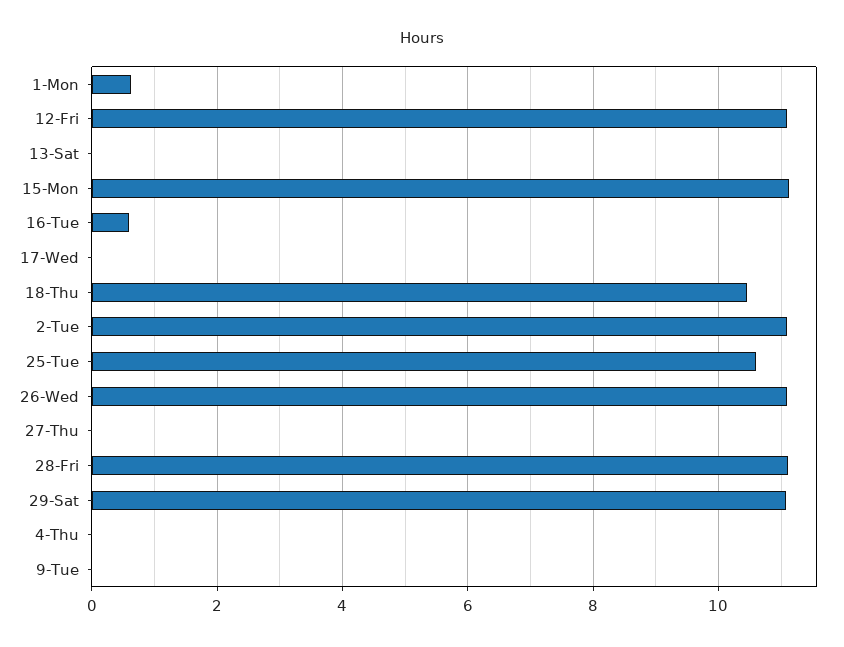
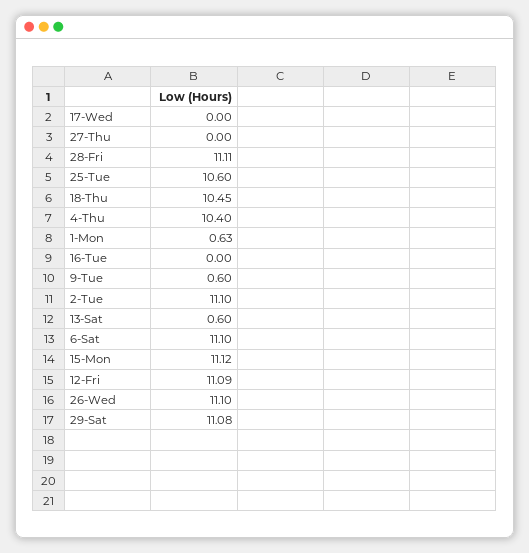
  {
    "1-Mon": 0.63,
    "12-Fri": 11.09,
-   "13-Sat": 0,
+   "13-Sat": 0.6,
    "15-Mon": 11.12,
-   "16-Tue": 0.6,
+   "16-Tue": 0,
    "17-Wed": 0,
    "18-Thu": 10.45,
    "2-Tue": 11.1,
    "25-Tue": 10.6,
    "26-Wed": 11.1,
    "27-Thu": 0,
    "28-Fri": 11.11,
    "29-Sat": 11.08,
-   "4-Thu": 0,
+   "4-Thu": 10.4,
-   "9-Tue": 0
+   "9-Tue": 0.6,
+   "6-Sat": 11.1
  }

